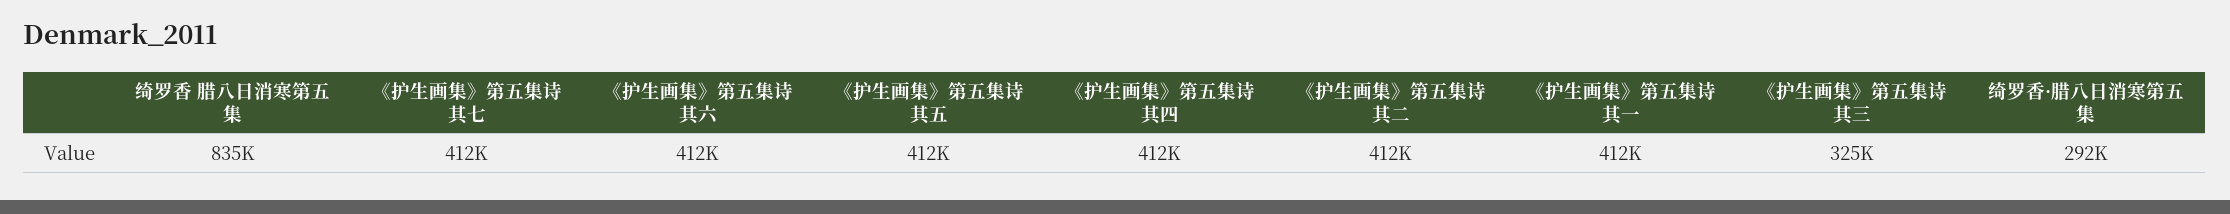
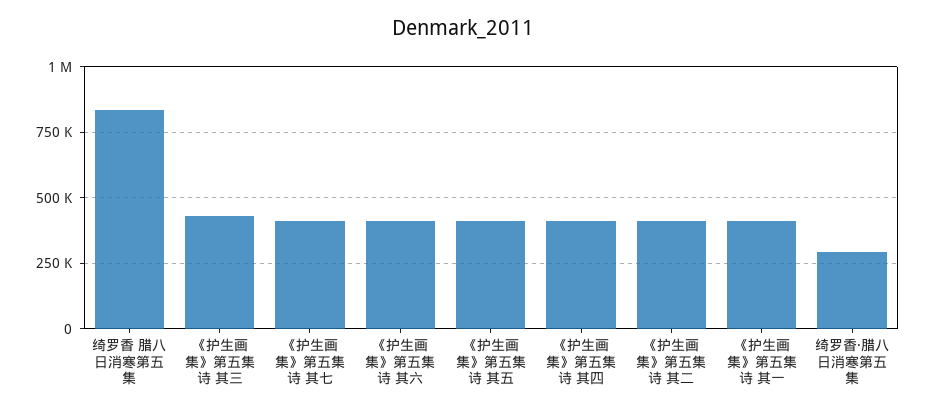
  {
    "绮罗香 腊八日消寒第五集": 835000,
    "《护生画集》第五集诗 其七": 412000,
    "《护生画集》第五集诗 其六": 412000,
    "《护生画集》第五集诗 其五": 412000,
    "《护生画集》第五集诗 其四": 412000,
    "《护生画集》第五集诗 其二": 412000,
    "《护生画集》第五集诗 其一": 412000,
-   "《护生画集》第五集诗 其三": 325000,
+   "《护生画集》第五集诗 其三": 425000,
    "绮罗香·腊八日消寒第五集": 292000
  }

